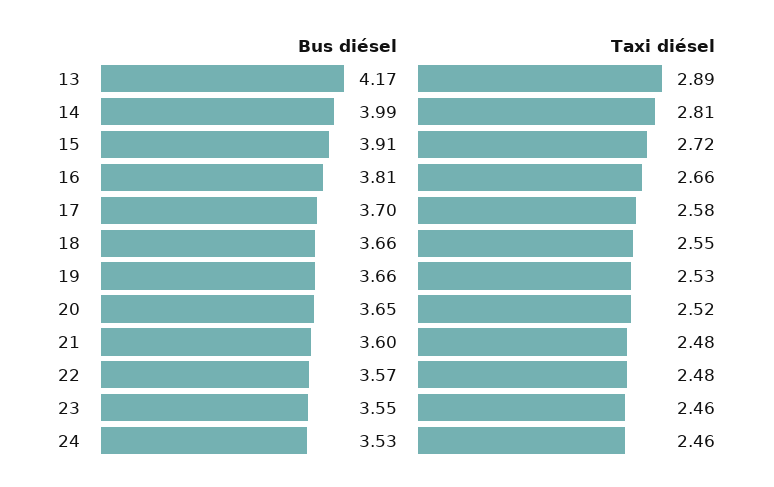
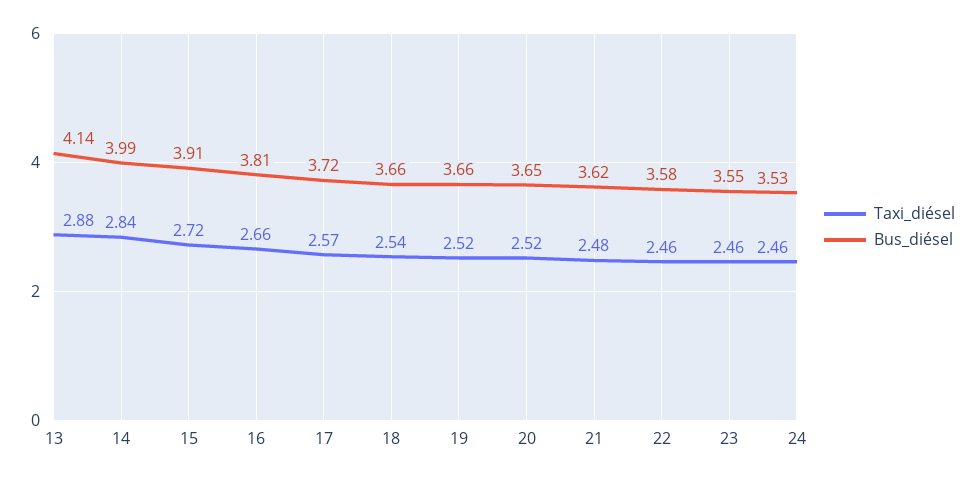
  {
    "Bus diésel": {
-     "13": 4.17,
+     "13": 4.14,
      "14": 3.99,
      "15": 3.91,
      "16": 3.81,
-     "17": 3.7,
+     "17": 3.72,
      "18": 3.66,
      "19": 3.66,
      "20": 3.65,
-     "21": 3.6,
+     "21": 3.62,
-     "22": 3.57,
+     "22": 3.58,
      "23": 3.55,
      "24": 3.53
    },
    "Taxi diésel": {
-     "13": 2.89,
+     "13": 2.88,
-     "14": 2.81,
+     "14": 2.84,
      "15": 2.72,
      "16": 2.66,
-     "17": 2.58,
+     "17": 2.57,
-     "18": 2.55,
+     "18": 2.54,
-     "19": 2.53,
+     "19": 2.52,
      "20": 2.52,
      "21": 2.48,
-     "22": 2.48,
+     "22": 2.46,
      "23": 2.46,
      "24": 2.46
    }
  }

